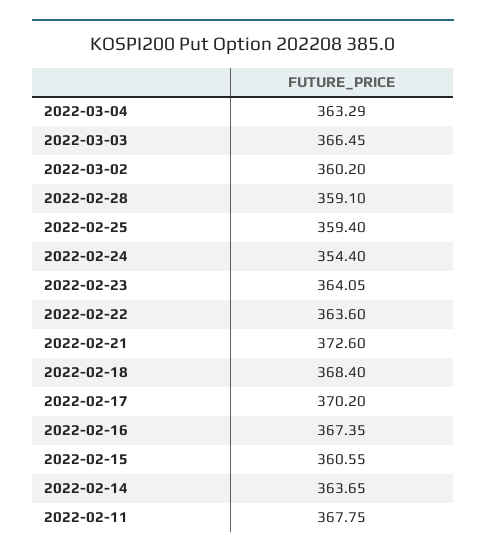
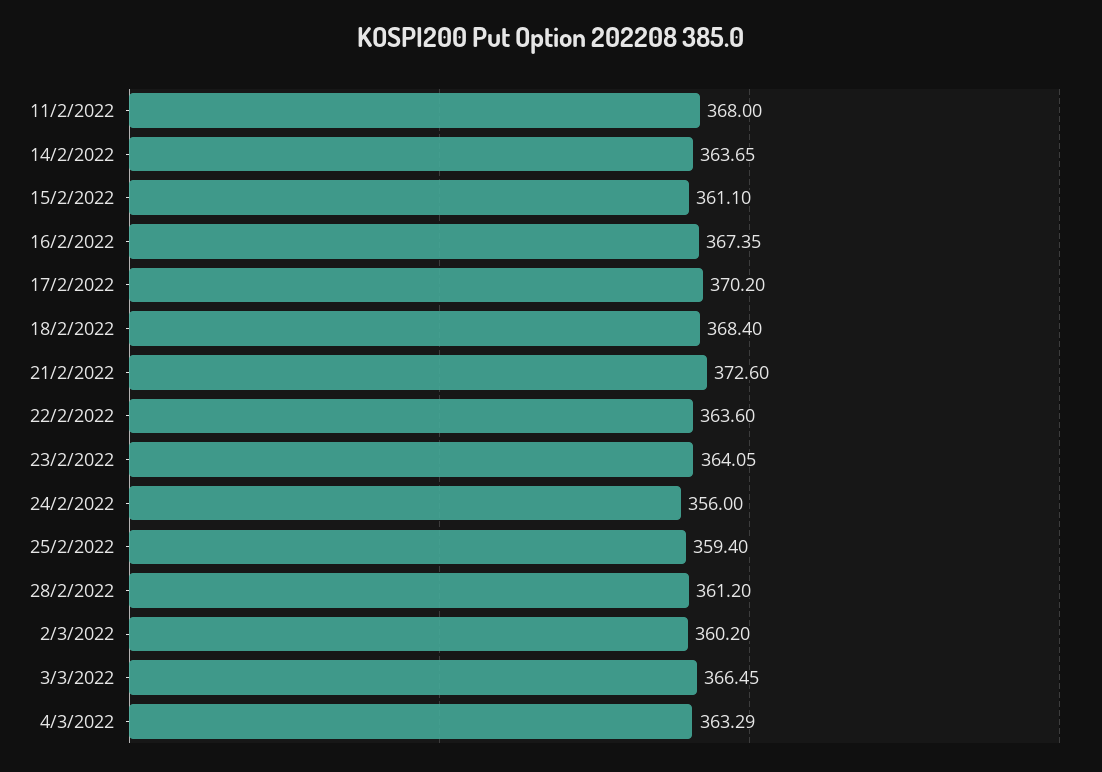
  {
    "2022-03-04": 363.29,
    "2022-03-03": 366.45,
    "2022-03-02": 360.2,
-   "2022-02-28": 359.1,
+   "2022-02-28": 361.2,
    "2022-02-25": 359.4,
-   "2022-02-24": 354.4,
+   "2022-02-24": 356,
    "2022-02-23": 364.05,
    "2022-02-22": 363.6,
    "2022-02-21": 372.6,
    "2022-02-18": 368.4,
    "2022-02-17": 370.2,
    "2022-02-16": 367.35,
-   "2022-02-15": 360.55,
+   "2022-02-15": 361.1,
    "2022-02-14": 363.65,
-   "2022-02-11": 367.75
+   "2022-02-11": 368
  }

